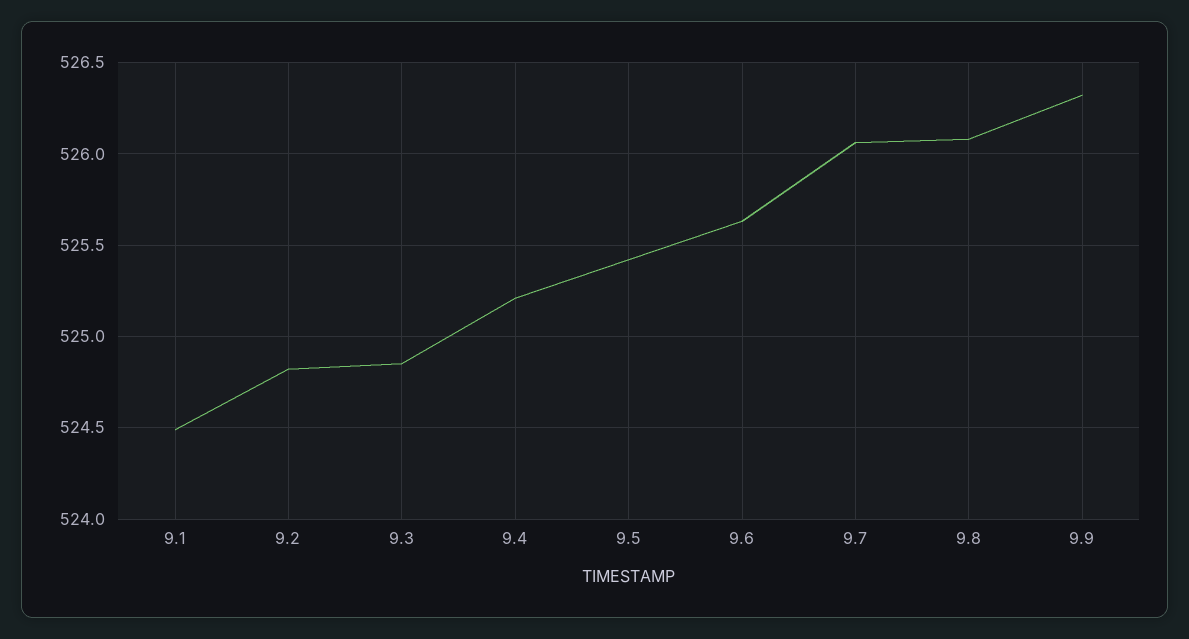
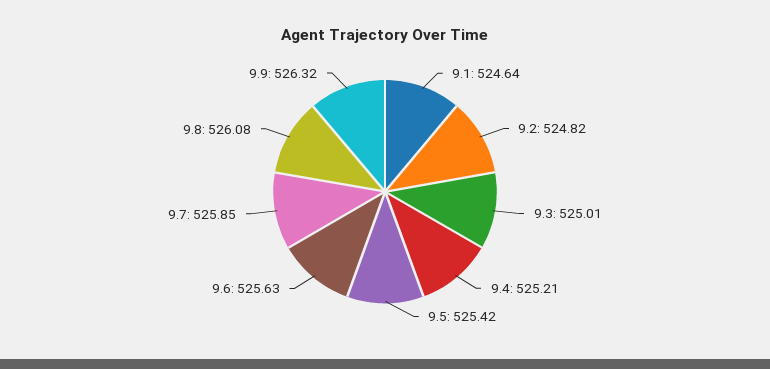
  {
-   "9.1": 524.5,
+   "9.1": 524.64,
    "9.2": 524.82,
-   "9.3": 524.85,
+   "9.3": 525.01,
    "9.4": 525.21,
    "9.5": 525.42,
    "9.6": 525.63,
-   "9.7": 526.05,
+   "9.7": 525.85,
    "9.8": 526.08,
    "9.9": 526.32
  }

